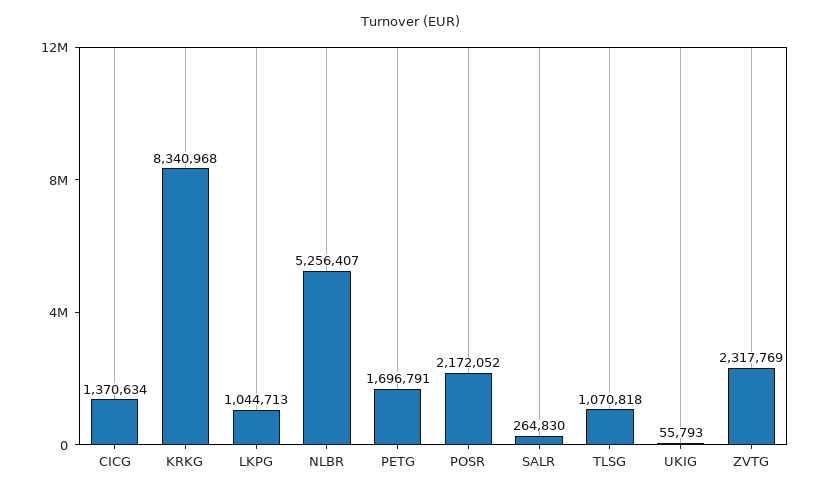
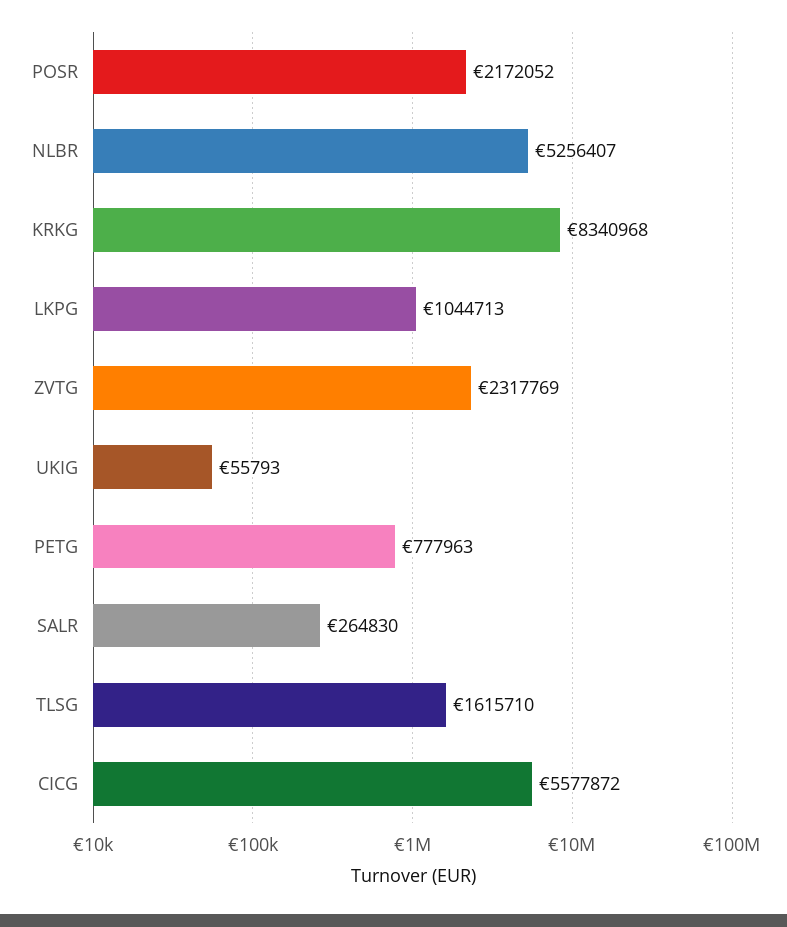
  {
-   "CICG": 1370634,
+   "CICG": 5577872,
    "KRKG": 8340968,
    "LKPG": 1044713,
    "NLBR": 5256407,
-   "PETG": 1696791,
+   "PETG": 777963,
    "POSR": 2172052,
    "SALR": 264830,
-   "TLSG": 1070818,
+   "TLSG": 1615710,
    "UKIG": 55793,
    "ZVTG": 2317769
  }

